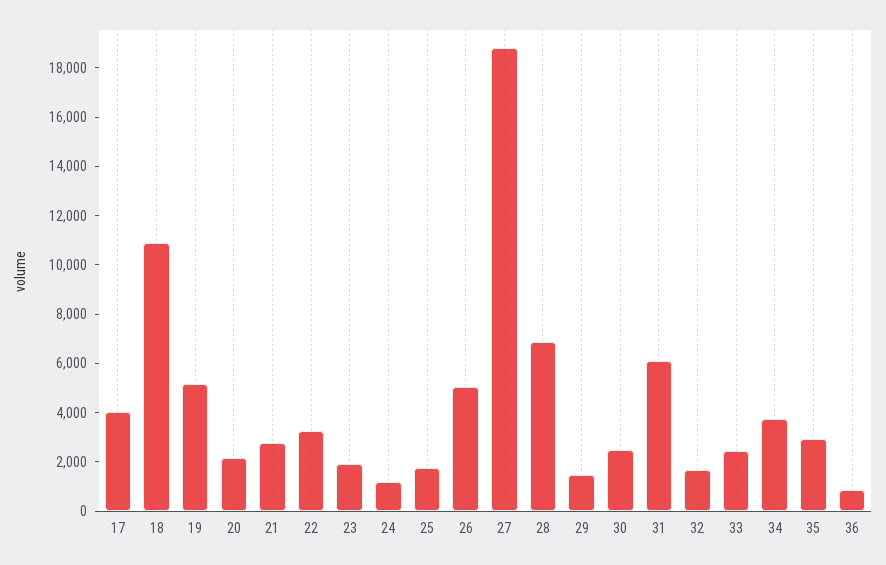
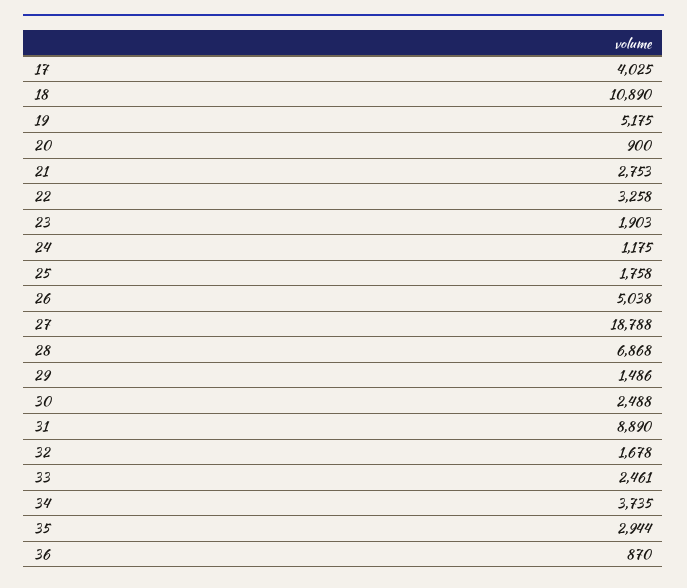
  {
    "17": 4025,
    "18": 10890,
    "19": 5175,
-   "20": 2000,
+   "20": 900,
    "21": 2753,
    "22": 3258,
    "23": 1903,
    "24": 1175,
    "25": 1758,
    "26": 5038,
    "27": 18788,
    "28": 6868,
    "29": 1486,
    "30": 2488,
-   "31": 6000,
+   "31": 8890,
    "32": 1678,
    "33": 2461,
    "34": 3735,
    "35": 2944,
    "36": 870
  }

